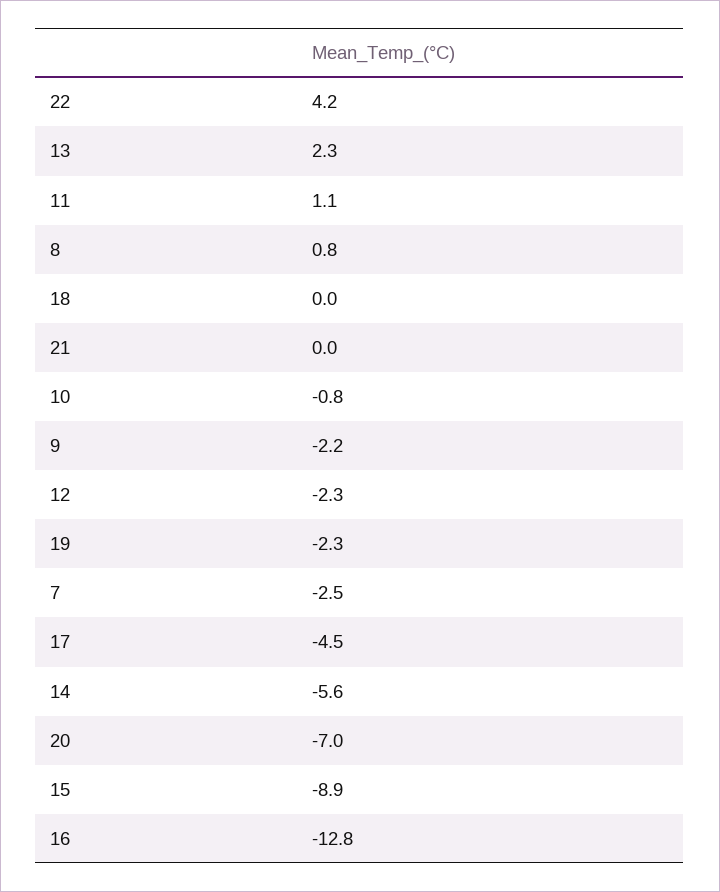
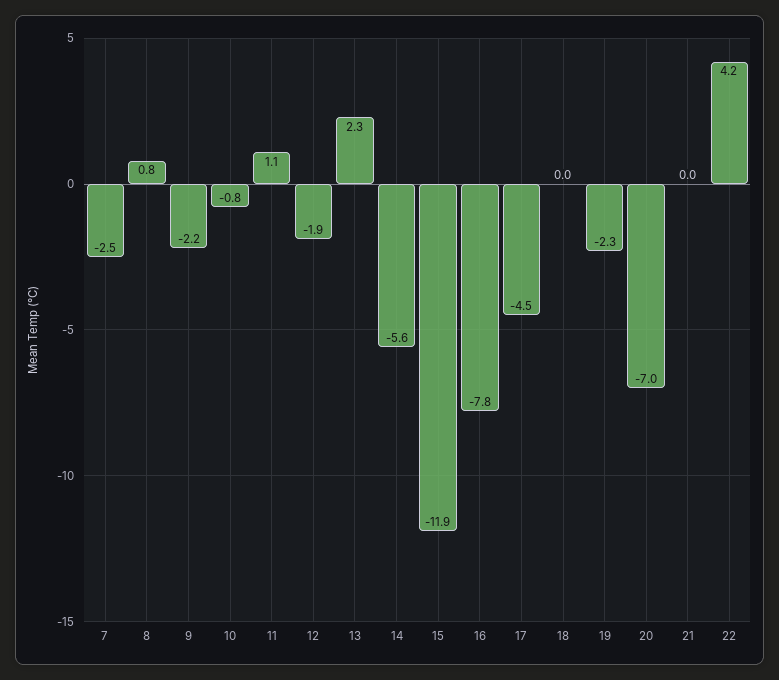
  {
    "22": 4.2,
    "13": 2.3,
    "11": 1.1,
    "8": 0.8,
    "18": 0,
    "21": 0,
    "10": -0.8,
    "9": -2.2,
-   "12": -2.3,
+   "12": -1.9,
    "19": -2.3,
    "7": -2.5,
    "17": -4.5,
    "14": -5.6,
    "20": -7,
-   "15": -8.9,
+   "15": -11.9,
-   "16": -12.8
+   "16": -7.8
  }

